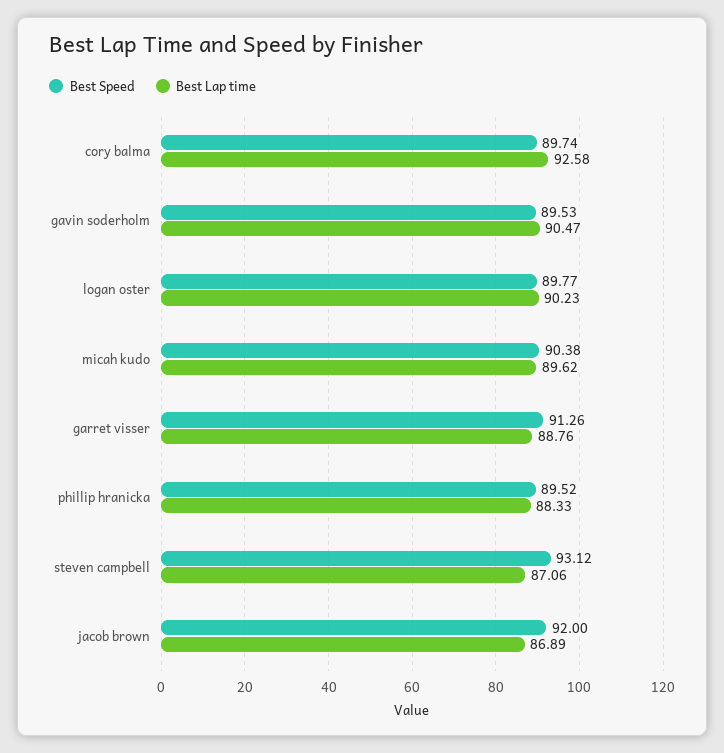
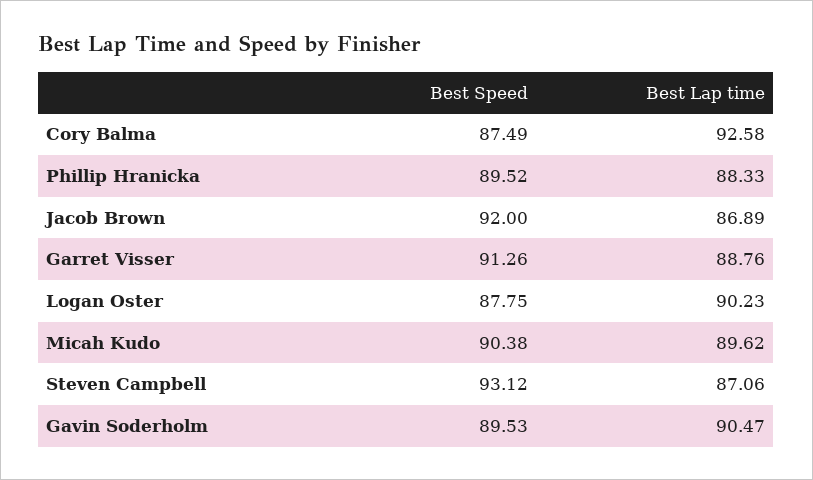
  {
    "Best Speed": {
-     "cory balma": 89.74,
+     "cory balma": 87.49,
      "gavin soderholm": 89.53,
-     "logan oster": 89.77,
+     "logan oster": 87.75,
      "micah kudo": 90.38,
      "garret visser": 91.26,
      "phillip hranicka": 89.52,
      "steven campbell": 93.12,
      "jacob brown": 92
    },
    "Best Lap time": {
      "cory balma": 92.58,
      "gavin soderholm": 90.47,
      "logan oster": 90.23,
      "micah kudo": 89.62,
      "garret visser": 88.76,
      "phillip hranicka": 88.33,
      "steven campbell": 87.06,
      "jacob brown": 86.89
    }
  }

